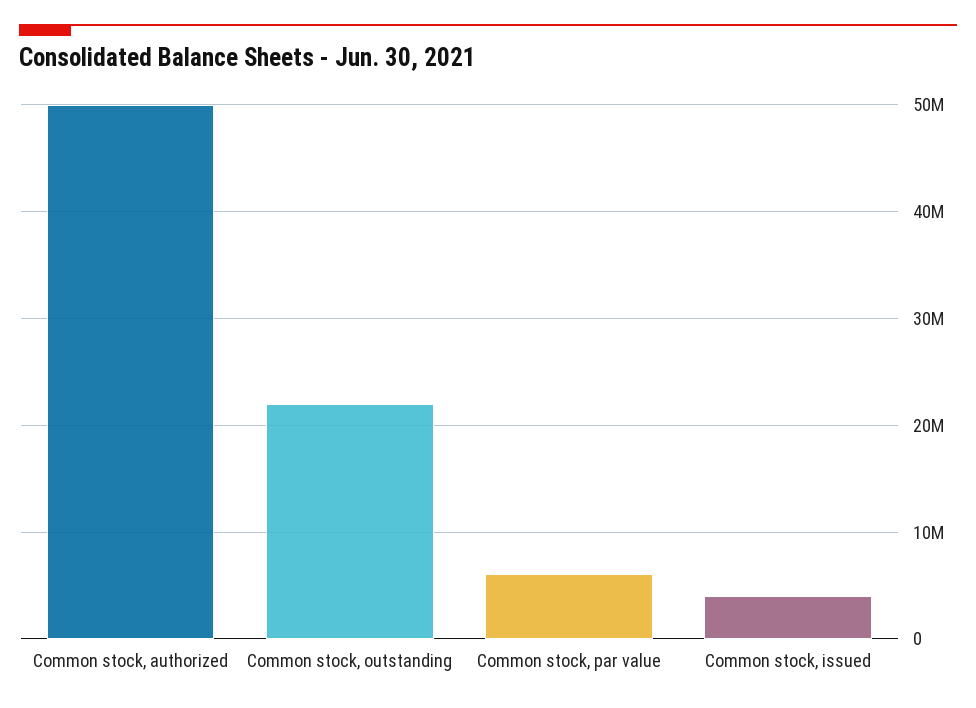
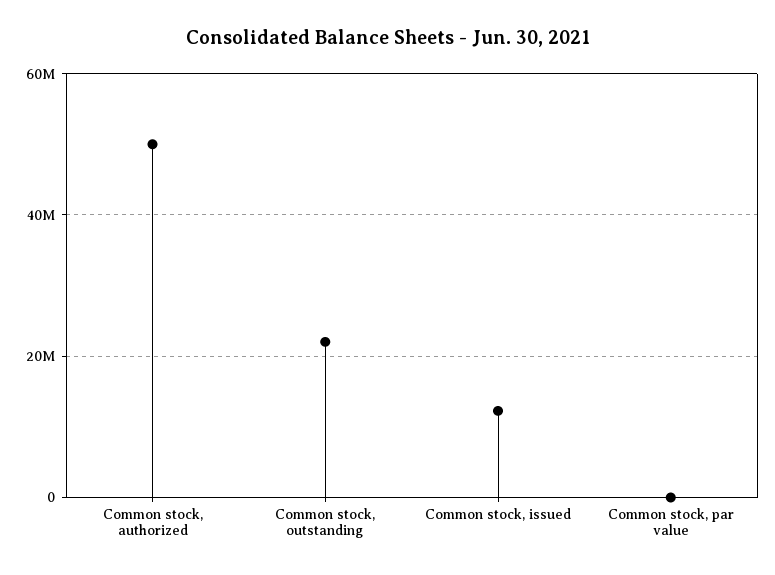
  {
    "Common stock, authorized": 50000000,
    "Common stock, outstanding": 22000000,
-   "Common stock, par value": 6000000,
+   "Common stock, par value": 0,
-   "Common stock, issued": 4000000
+   "Common stock, issued": 12000000
  }

